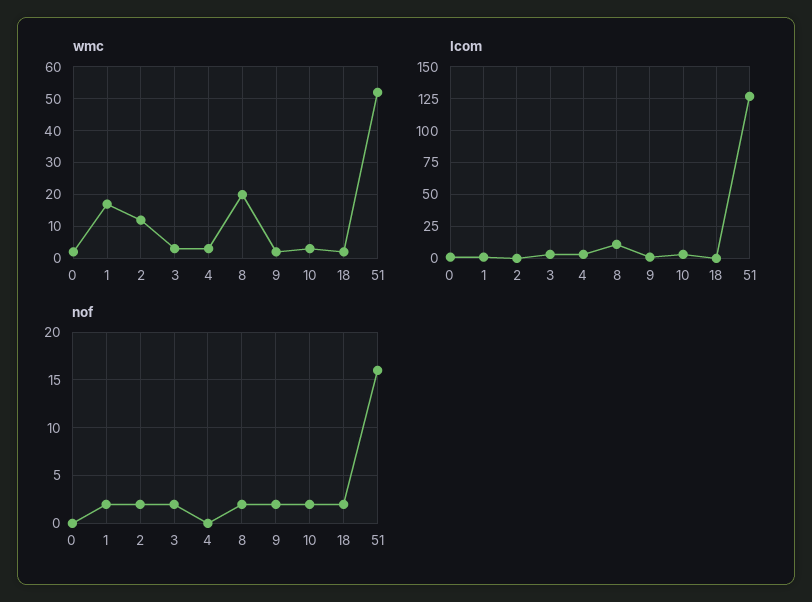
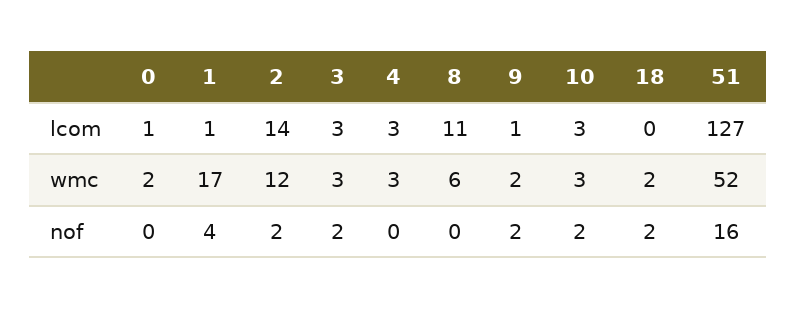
  {
    "wmc": {
      "0": 2,
      "1": 17,
      "2": 12,
      "3": 3,
      "4": 3,
-     "8": 20,
+     "8": 6,
      "9": 2,
      "10": 3,
      "18": 2,
      "51": 52
    },
    "lcom": {
      "0": 1,
      "1": 1,
-     "2": 0,
+     "2": 14,
      "3": 3,
      "4": 3,
      "8": 11,
      "9": 1,
      "10": 3,
      "18": 0,
      "51": 127
    },
    "nof": {
      "0": 0,
-     "1": 2,
+     "1": 4,
      "2": 2,
      "3": 2,
      "4": 0,
-     "8": 2,
+     "8": 0,
      "9": 2,
      "10": 2,
      "18": 2,
      "51": 16
    }
  }

